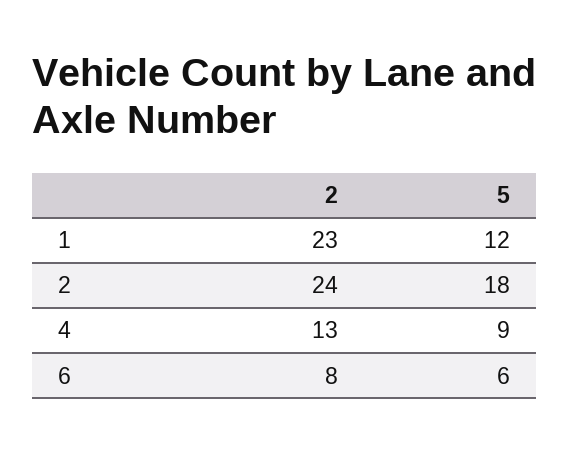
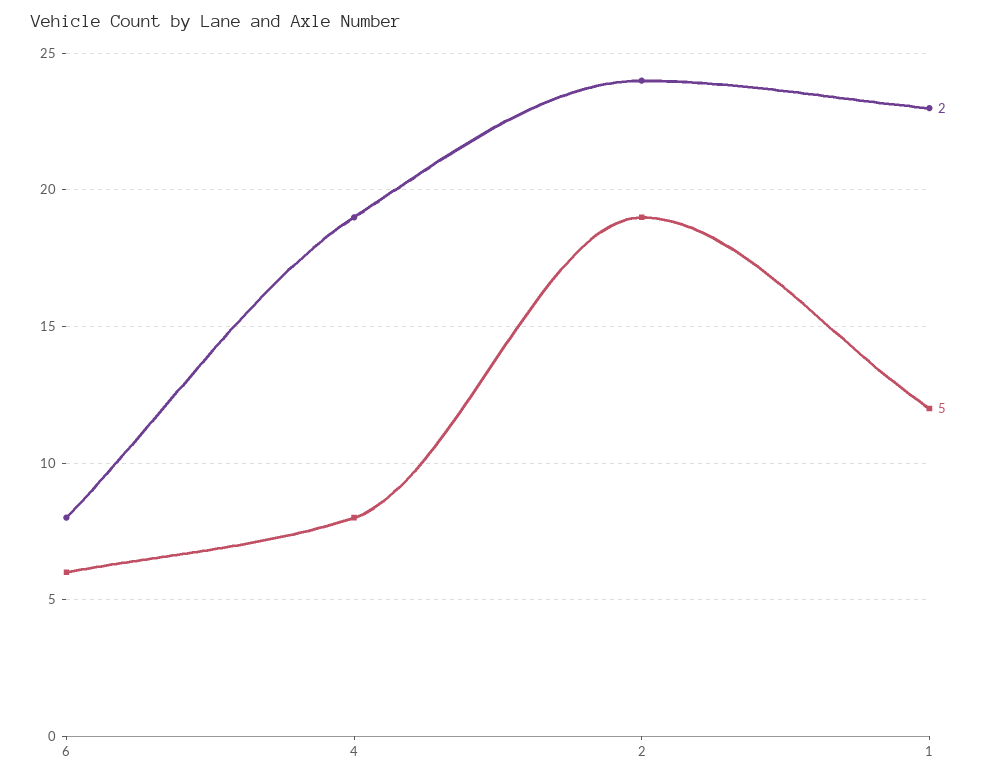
  {
    "2": {
      "1": 23,
      "2": 24,
-     "4": 13,
+     "4": 19,
      "6": 8
    },
    "5": {
      "1": 12,
-     "2": 18,
+     "2": 19,
-     "4": 9,
+     "4": 8,
      "6": 6
    }
  }

